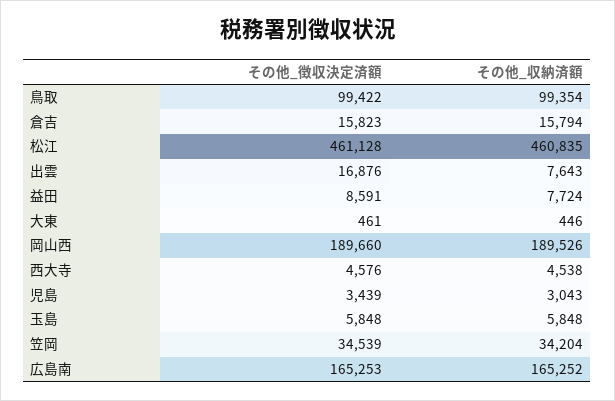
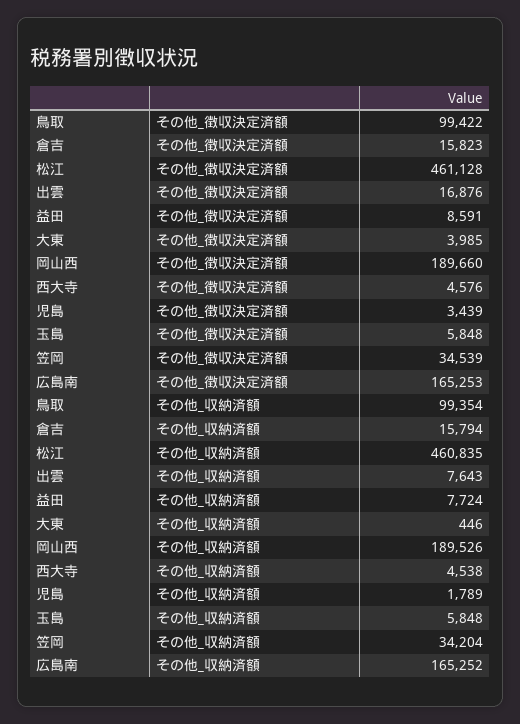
  {
    "その他_徴収決定済額": {
      "鳥取": 99422,
      "倉吉": 15823,
      "松江": 461128,
      "出雲": 16876,
      "益田": 8591,
-     "大東": 461,
+     "大東": 3985,
      "岡山西": 189660,
      "西大寺": 4576,
      "児島": 3439,
      "玉島": 5848,
      "笠岡": 34539,
      "広島南": 165253
    },
    "その他_収納済額": {
      "鳥取": 99354,
      "倉吉": 15794,
      "松江": 460835,
      "出雲": 7643,
      "益田": 7724,
      "大東": 446,
      "岡山西": 189526,
      "西大寺": 4538,
-     "児島": 3043,
+     "児島": 1789,
      "玉島": 5848,
      "笠岡": 34204,
      "広島南": 165252
    }
  }

